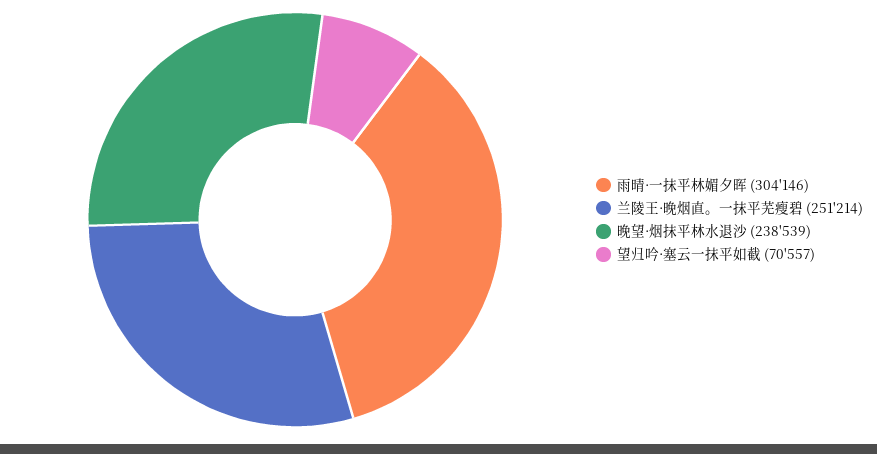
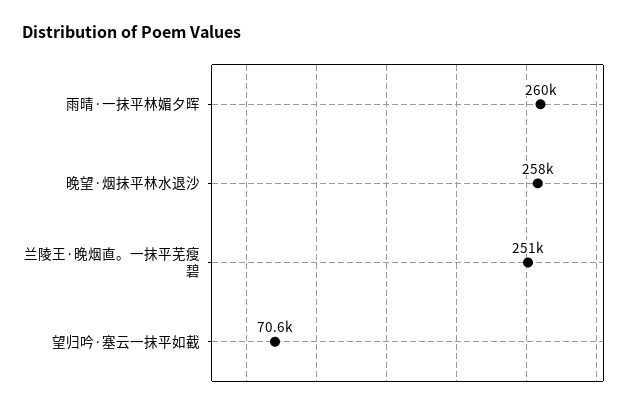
  {
-   "雨晴·一抹平林媚夕晖": 304146,
+   "雨晴·一抹平林媚夕晖": 260000,
    "兰陵王·晚烟直。一抹平芜瘦碧": 251214,
-   "晚望·烟抹平林水退沙": 238539,
+   "晚望·烟抹平林水退沙": 258000,
    "望归吟·塞云一抹平如截": 70557
  }

